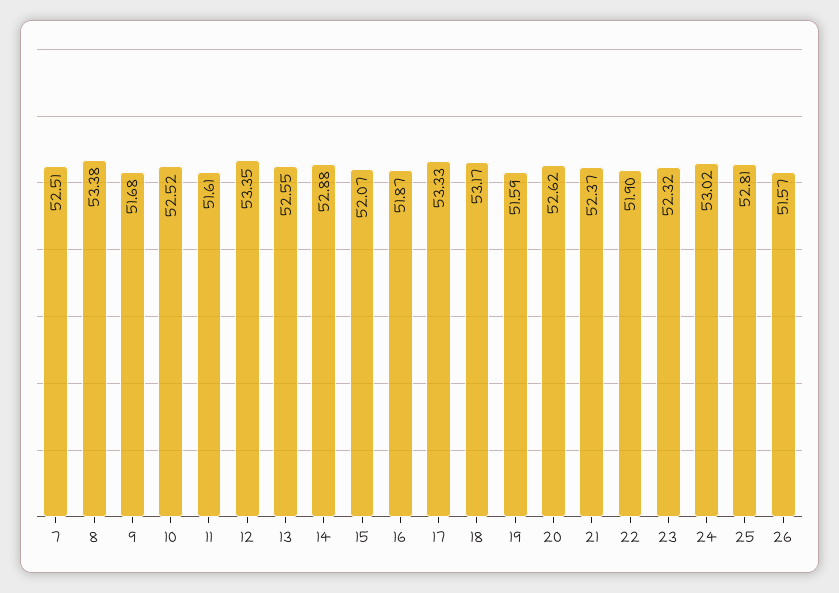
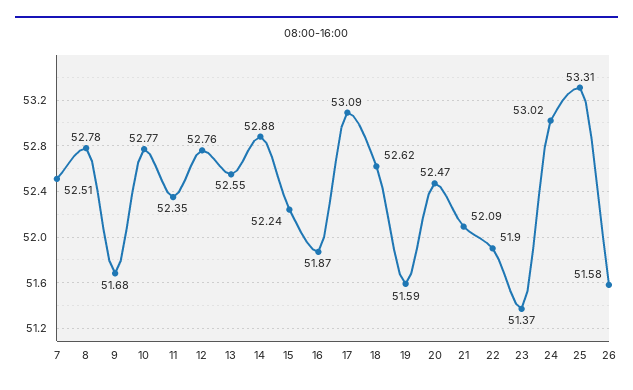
  {
    "7": 52.51,
-   "8": 53.38,
+   "8": 52.78,
    "9": 51.68,
-   "10": 52.52,
+   "10": 52.77,
-   "11": 51.61,
+   "11": 52.35,
-   "12": 53.35,
+   "12": 52.76,
    "13": 52.55,
    "14": 52.88,
-   "15": 52.07,
+   "15": 52.24,
    "16": 51.87,
-   "17": 53.33,
+   "17": 53.09,
-   "18": 53.17,
+   "18": 52.62,
    "19": 51.59,
-   "20": 52.62,
+   "20": 52.47,
-   "21": 52.37,
+   "21": 52.09,
    "22": 51.9,
-   "23": 52.32,
+   "23": 51.37,
    "24": 53.02,
-   "25": 52.81,
+   "25": 53.31,
-   "26": 51.57
+   "26": 51.58
  }

